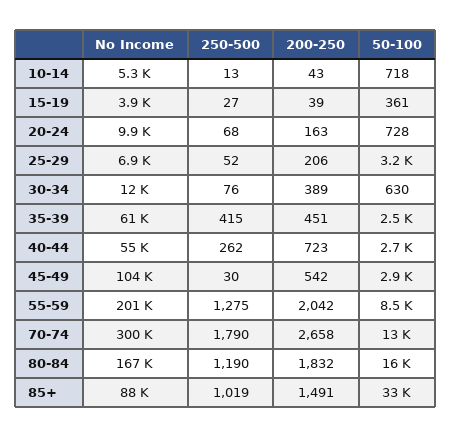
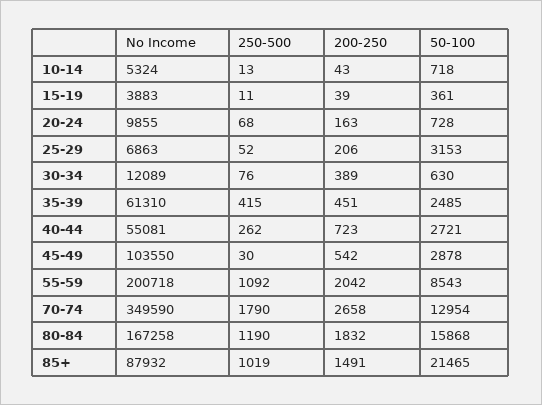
  {
    "No Income": {
      "10-14": 5324,
      "15-19": 3883,
      "20-24": 9855,
      "25-29": 6863,
      "30-34": 12089,
      "35-39": 61310,
      "40-44": 55081,
      "45-49": 103550,
      "55-59": 200718,
-     "70-74": 300000,
+     "70-74": 349590,
      "80-84": 167258,
      "85+": 87932
    },
    "250-500": {
      "10-14": 13,
-     "15-19": 27,
+     "15-19": 11,
      "20-24": 68,
      "25-29": 52,
      "30-34": 76,
      "35-39": 415,
      "40-44": 262,
      "45-49": 30,
-     "55-59": 1275,
+     "55-59": 1092,
      "70-74": 1790,
      "80-84": 1190,
      "85+": 1019
    },
    "200-250": {
      "10-14": 43,
      "15-19": 39,
      "20-24": 163,
      "25-29": 206,
      "30-34": 389,
      "35-39": 451,
      "40-44": 723,
      "45-49": 542,
      "55-59": 2042,
      "70-74": 2658,
      "80-84": 1832,
      "85+": 1491
    },
    "50-100": {
      "10-14": 718,
      "15-19": 361,
      "20-24": 728,
      "25-29": 3153,
      "30-34": 630,
      "35-39": 2485,
      "40-44": 2721,
      "45-49": 2878,
      "55-59": 8543,
      "70-74": 12954,
      "80-84": 15868,
-     "85+": 33000
+     "85+": 21465
    }
  }

